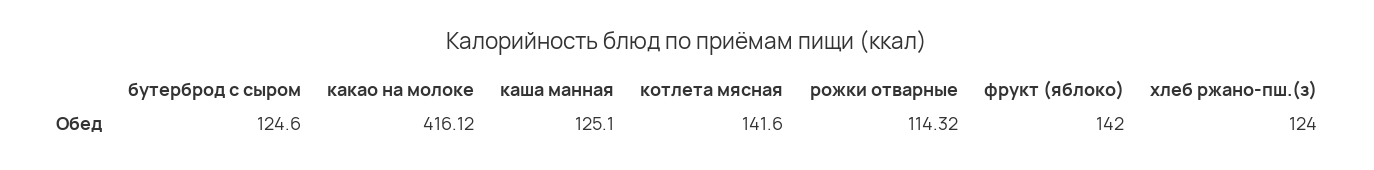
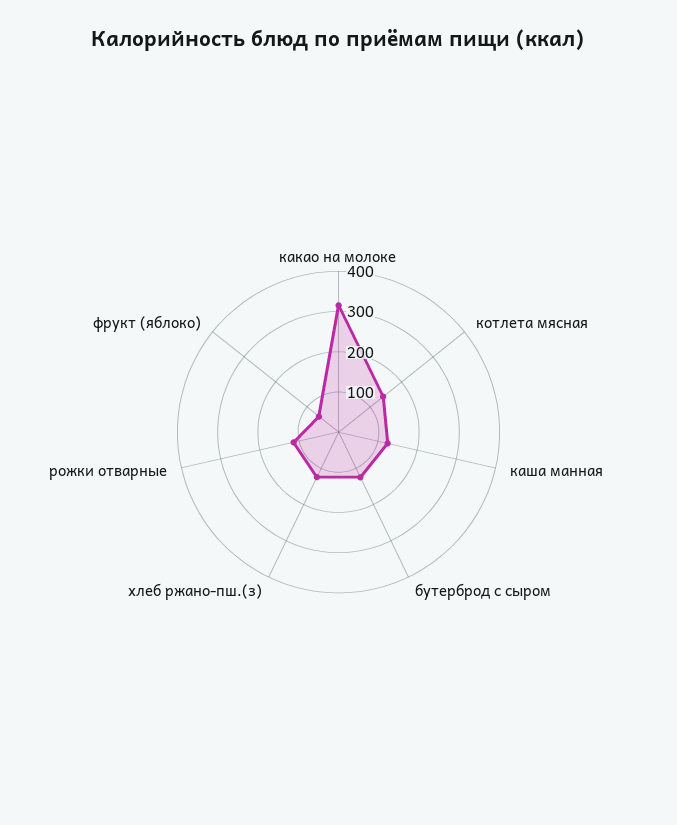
  {
    "бутерброд с сыром": 124.6,
-   "какао на молоке": 416.12,
+   "какао на молоке": 320,
    "каша манная": 125.1,
    "котлета мясная": 141.6,
    "рожки отварные": 114.32,
-   "фрукт (яблоко)": 142,
+   "фрукт (яблоко)": 60,
    "хлеб ржано-пш.(з)": 124
  }

